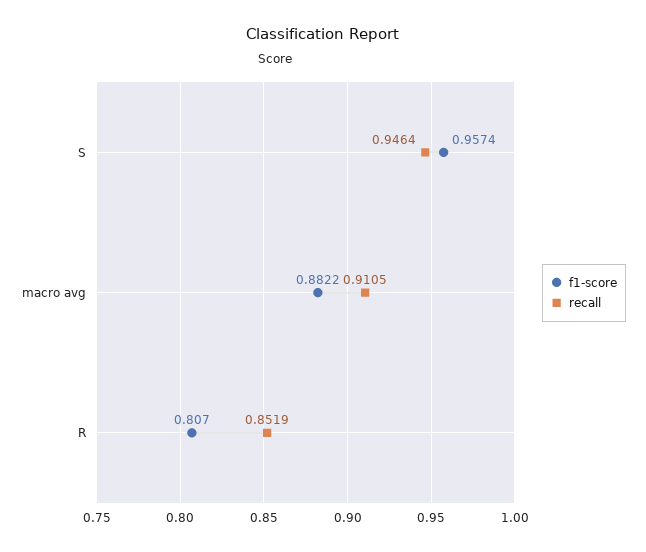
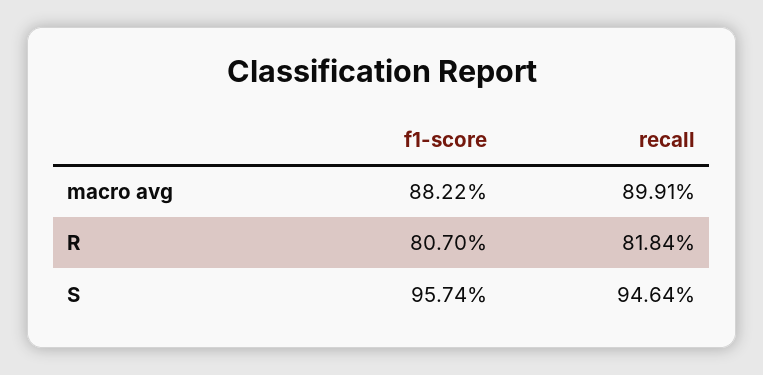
  {
    "f1-score": {
      "S": 0.9574,
      "macro avg": 0.8822,
      "R": 0.807
    },
    "recall": {
      "S": 0.9464,
-     "macro avg": 0.9105,
+     "macro avg": 0.8991,
-     "R": 0.8519
+     "R": 0.8184
    }
  }

